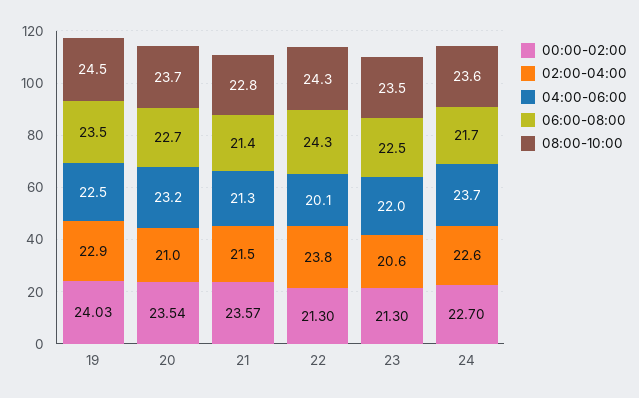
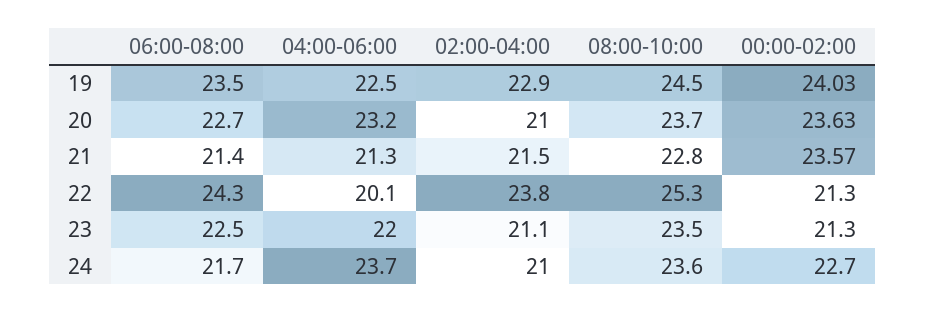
  {
    "00:00-02:00": {
      "19": 24.03,
-     "20": 23.54,
+     "20": 23.63,
      "21": 23.57,
      "22": 21.3,
      "23": 21.3,
      "24": 22.7
    },
    "02:00-04:00": {
      "19": 22.9,
      "20": 21,
      "21": 21.5,
      "22": 23.8,
-     "23": 20.6,
+     "23": 21.1,
-     "24": 22.6
+     "24": 21
    },
    "04:00-06:00": {
      "19": 22.5,
      "20": 23.2,
      "21": 21.3,
      "22": 20.1,
      "23": 22,
      "24": 23.7
    },
    "06:00-08:00": {
      "19": 23.5,
      "20": 22.7,
      "21": 21.4,
      "22": 24.3,
      "23": 22.5,
      "24": 21.7
    },
    "08:00-10:00": {
      "19": 24.5,
      "20": 23.7,
      "21": 22.8,
-     "22": 24.3,
+     "22": 25.3,
      "23": 23.5,
      "24": 23.6
    }
  }

